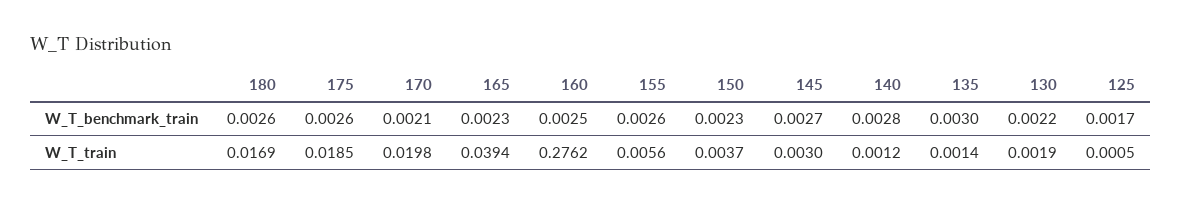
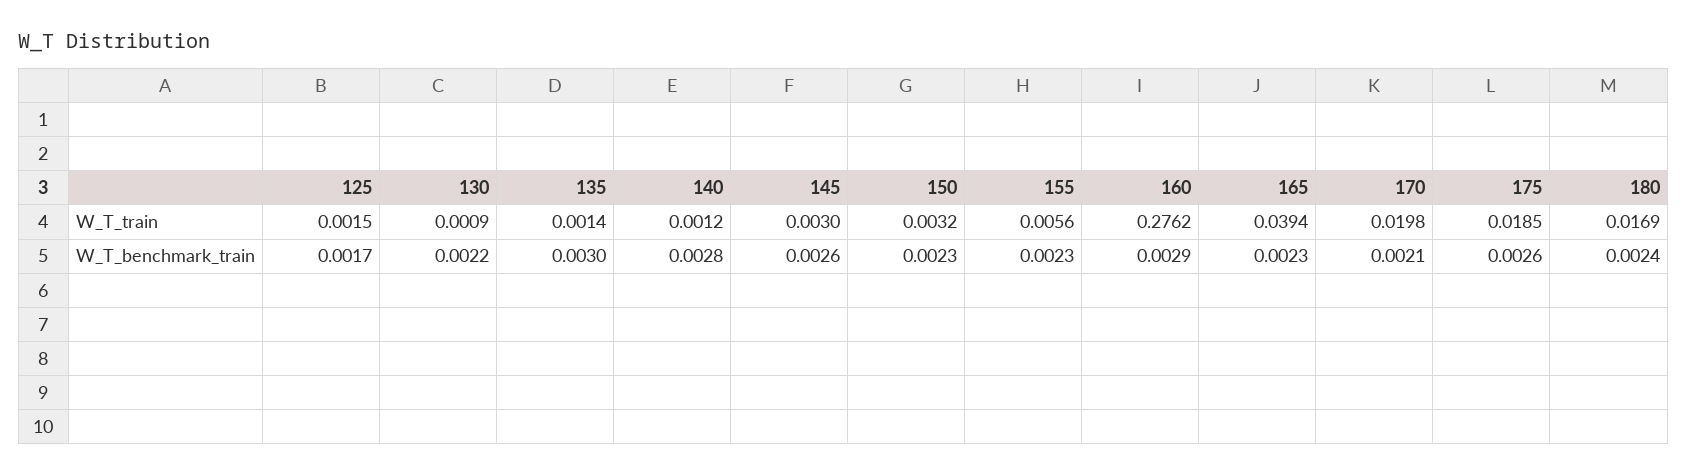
  {
    "180": {
-     "W_T_benchmark_train": 0.0026,
+     "W_T_benchmark_train": 0.0024,
      "W_T_train": 0.0169
    },
    "175": {
      "W_T_benchmark_train": 0.0026,
      "W_T_train": 0.0185
    },
    "170": {
      "W_T_benchmark_train": 0.0021,
      "W_T_train": 0.0198
    },
    "165": {
      "W_T_benchmark_train": 0.0023,
      "W_T_train": 0.0394
    },
    "160": {
-     "W_T_benchmark_train": 0.0025,
+     "W_T_benchmark_train": 0.0029,
      "W_T_train": 0.2762
    },
    "155": {
-     "W_T_benchmark_train": 0.0026,
+     "W_T_benchmark_train": 0.0023,
      "W_T_train": 0.0056
    },
    "150": {
      "W_T_benchmark_train": 0.0023,
-     "W_T_train": 0.0037
+     "W_T_train": 0.0032
    },
    "145": {
-     "W_T_benchmark_train": 0.0027,
+     "W_T_benchmark_train": 0.0026,
      "W_T_train": 0.003
    },
    "140": {
      "W_T_benchmark_train": 0.0028,
      "W_T_train": 0.0012
    },
    "135": {
      "W_T_benchmark_train": 0.003,
      "W_T_train": 0.0014
    },
    "130": {
      "W_T_benchmark_train": 0.0022,
-     "W_T_train": 0.0019
+     "W_T_train": 0.0009
    },
    "125": {
      "W_T_benchmark_train": 0.0017,
-     "W_T_train": 0.0005
+     "W_T_train": 0.0015
    }
  }

